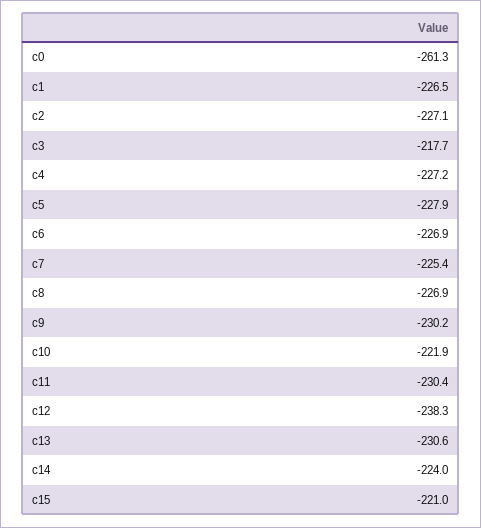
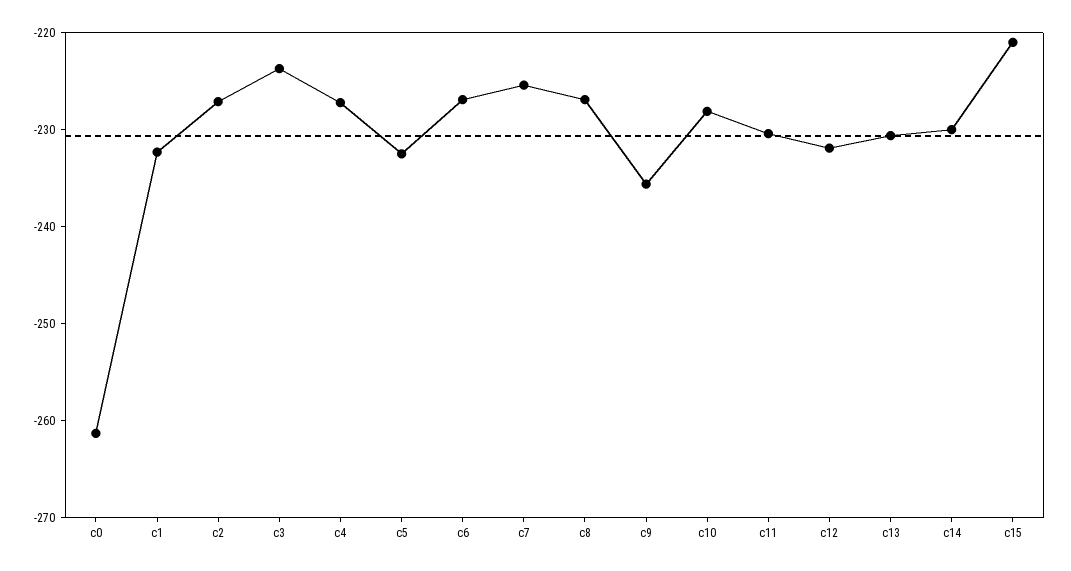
  {
    "c0": -261.3,
-   "c1": -226.5,
+   "c1": -232,
    "c2": -227.1,
-   "c3": -217.7,
+   "c3": -224,
    "c4": -227.2,
-   "c5": -227.9,
+   "c5": -232,
    "c6": -226.9,
    "c7": -225.4,
    "c8": -226.9,
-   "c9": -230.2,
+   "c9": -236,
-   "c10": -221.9,
+   "c10": -228,
    "c11": -230.4,
-   "c12": -238.3,
+   "c12": -232,
    "c13": -230.6,
-   "c14": -224,
+   "c14": -230,
    "c15": -221
  }

